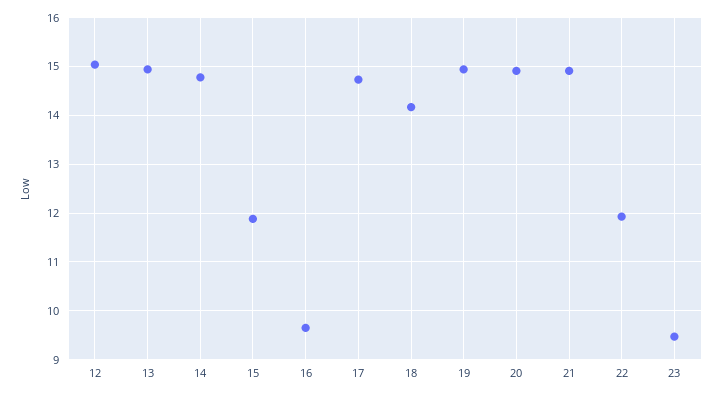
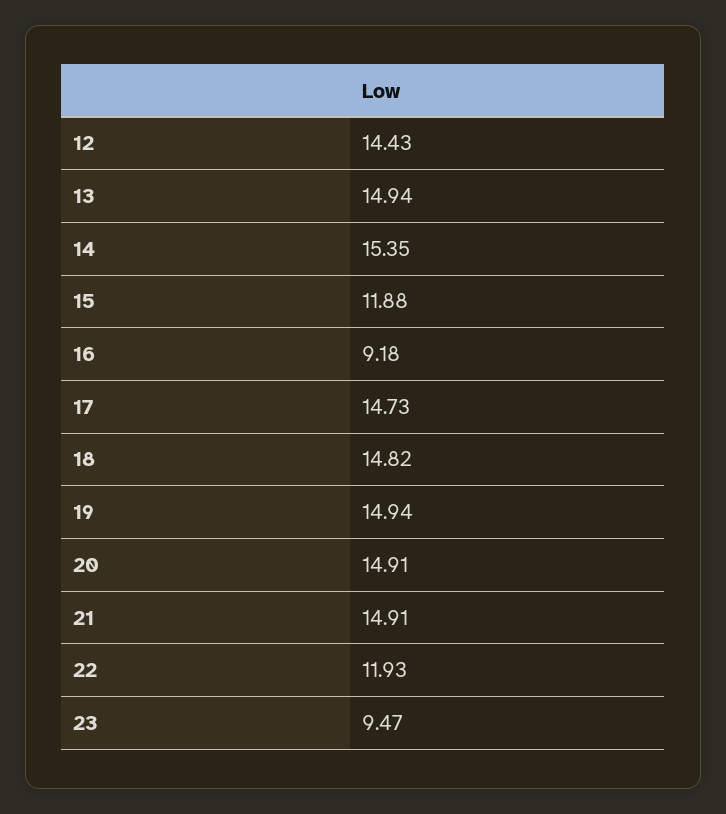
  {
-   "12": 15,
+   "12": 14.43,
    "13": 14.94,
-   "14": 14.8,
+   "14": 15.35,
    "15": 11.88,
-   "16": 9.6,
+   "16": 9.18,
    "17": 14.73,
-   "18": 14.2,
+   "18": 14.82,
    "19": 14.94,
    "20": 14.91,
    "21": 14.91,
    "22": 11.93,
    "23": 9.47
  }

